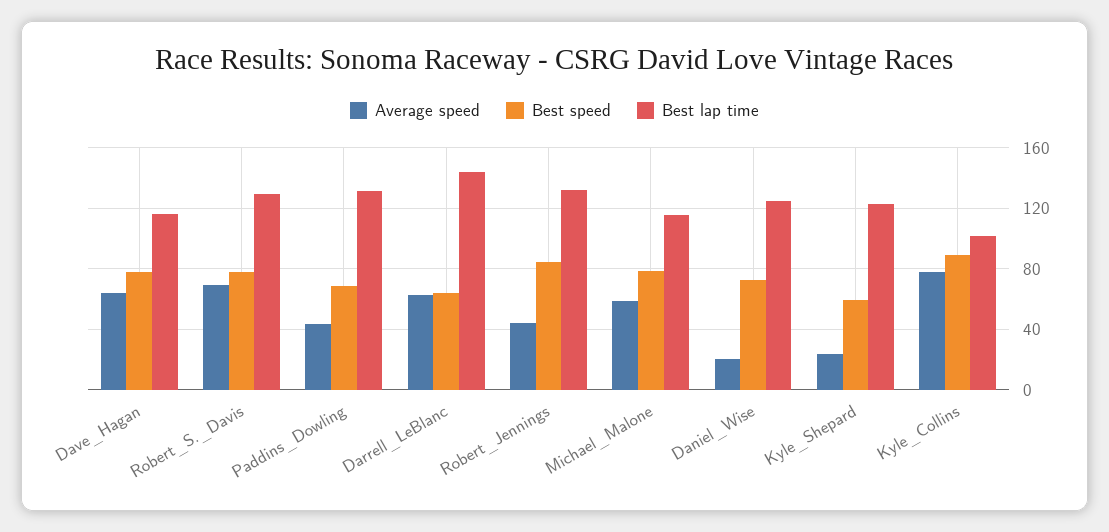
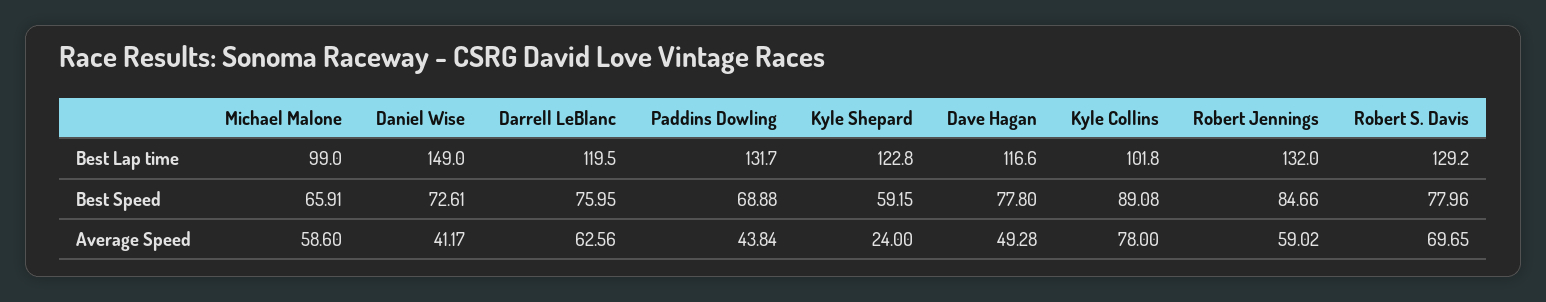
  {
    "Average speed": {
-     "Dave_Hagan": 65,
+     "Dave_Hagan": 49.28,
      "Robert_S._Davis": 69.65,
      "Paddins_Dowling": 43.84,
      "Darrell_LeBlanc": 62.56,
-     "Robert_Jennings": 45,
+     "Robert_Jennings": 59.02,
      "Michael_Malone": 58.6,
-     "Daniel_Wise": 20,
+     "Daniel_Wise": 41.17,
      "Kyle_Shepard": 24,
      "Kyle_Collins": 78
    },
    "Best speed": {
      "Dave_Hagan": 77.8,
      "Robert_S._Davis": 77.96,
      "Paddins_Dowling": 68.88,
-     "Darrell_LeBlanc": 65,
+     "Darrell_LeBlanc": 75.95,
      "Robert_Jennings": 84.66,
-     "Michael_Malone": 80,
+     "Michael_Malone": 65.91,
      "Daniel_Wise": 72.61,
      "Kyle_Shepard": 59.15,
      "Kyle_Collins": 89.08
    },
    "Best lap time": {
      "Dave_Hagan": 116.6,
      "Robert_S._Davis": 129.2,
      "Paddins_Dowling": 131.7,
-     "Darrell_LeBlanc": 145,
+     "Darrell_LeBlanc": 119.5,
      "Robert_Jennings": 132,
-     "Michael_Malone": 115,
+     "Michael_Malone": 99,
-     "Daniel_Wise": 125,
+     "Daniel_Wise": 149,
      "Kyle_Shepard": 122.8,
      "Kyle_Collins": 101.8
    }
  }

